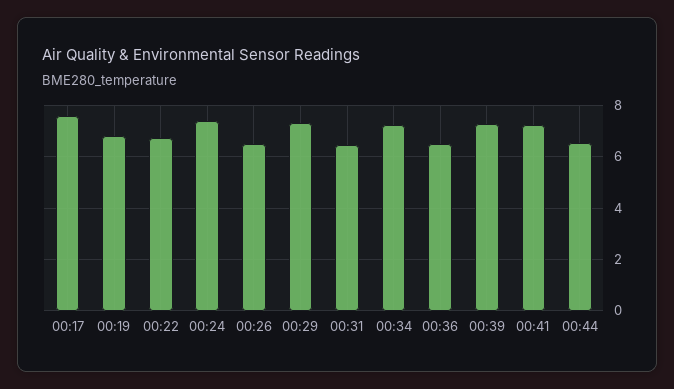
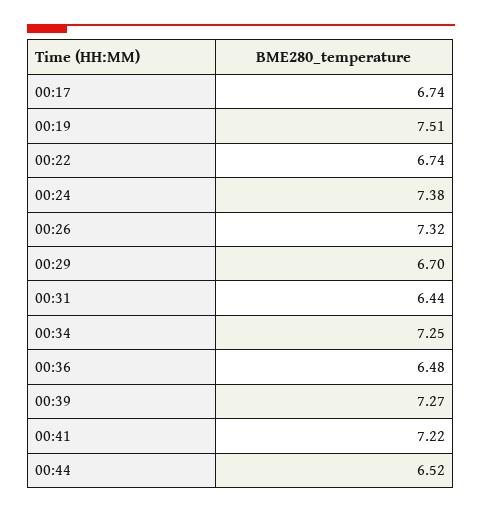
  {
-   "00:17": 7.5,
+   "00:17": 6.74,
-   "00:19": 6.75,
+   "00:19": 7.51,
    "00:22": 6.74,
    "00:24": 7.38,
-   "00:26": 6.5,
+   "00:26": 7.32,
-   "00:29": 7.25,
+   "00:29": 6.7,
    "00:31": 6.44,
    "00:34": 7.25,
    "00:36": 6.48,
    "00:39": 7.27,
    "00:41": 7.22,
    "00:44": 6.52
  }

